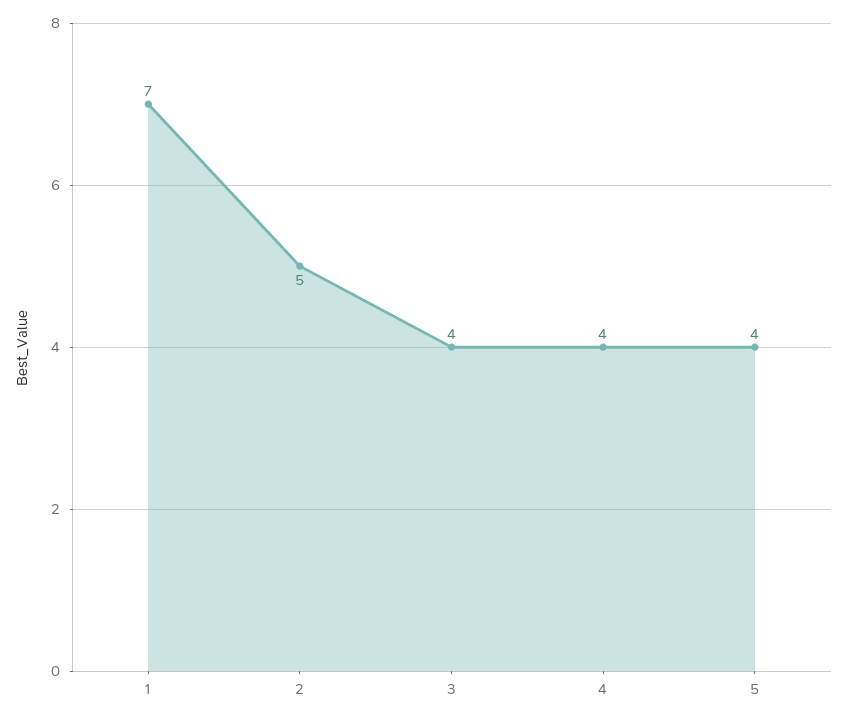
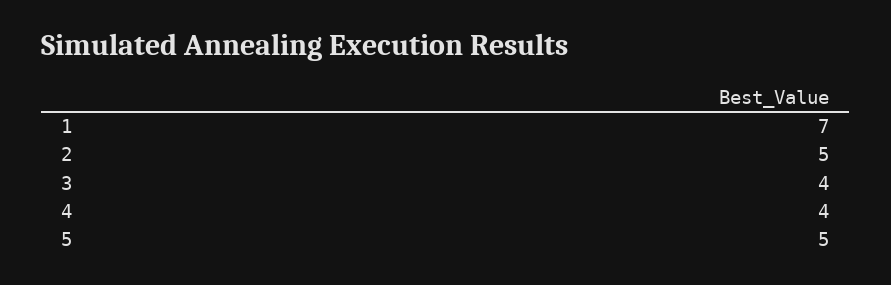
  {
    "1": 7,
    "2": 5,
    "3": 4,
    "4": 4,
-   "5": 4
+   "5": 5
  }

